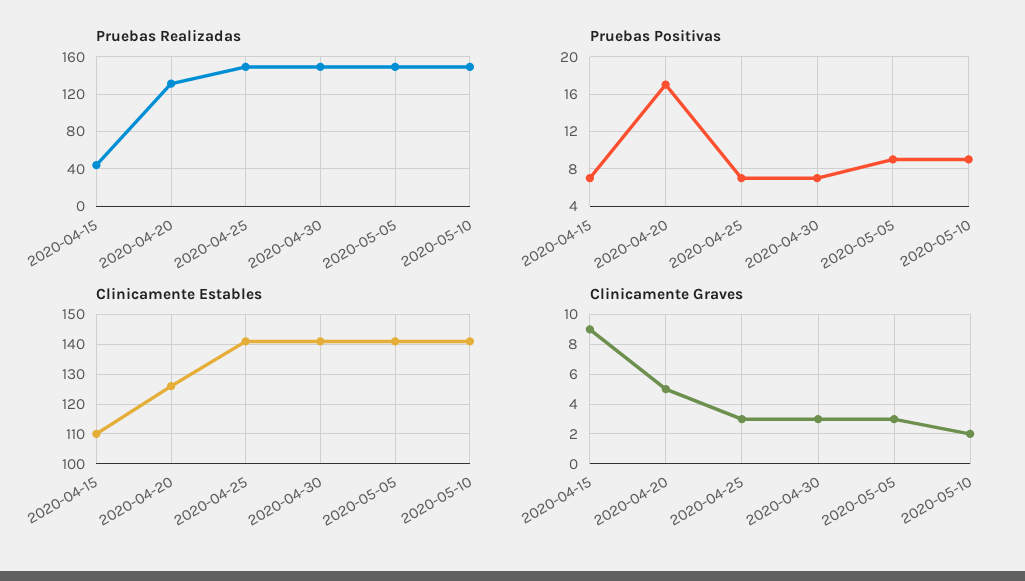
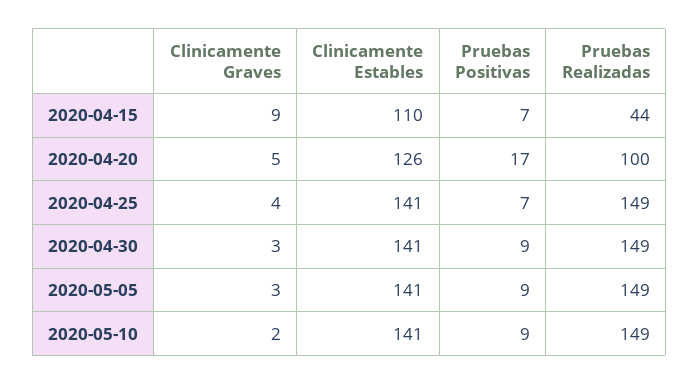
  {
    "Pruebas Realizadas": {
      "2020-04-15": 44,
-     "2020-04-20": 130,
+     "2020-04-20": 100,
      "2020-04-25": 149,
      "2020-04-30": 149,
      "2020-05-05": 149,
      "2020-05-10": 149
    },
    "Pruebas Positivas": {
      "2020-04-15": 7,
      "2020-04-20": 17,
      "2020-04-25": 7,
-     "2020-04-30": 7,
+     "2020-04-30": 9,
      "2020-05-05": 9,
      "2020-05-10": 9
    },
    "Clinicamente Estables": {
      "2020-04-15": 110,
      "2020-04-20": 126,
      "2020-04-25": 141,
      "2020-04-30": 141,
      "2020-05-05": 141,
      "2020-05-10": 141
    },
    "Clinicamente Graves": {
      "2020-04-15": 9,
      "2020-04-20": 5,
-     "2020-04-25": 3,
+     "2020-04-25": 4,
      "2020-04-30": 3,
      "2020-05-05": 3,
      "2020-05-10": 2
    }
  }

